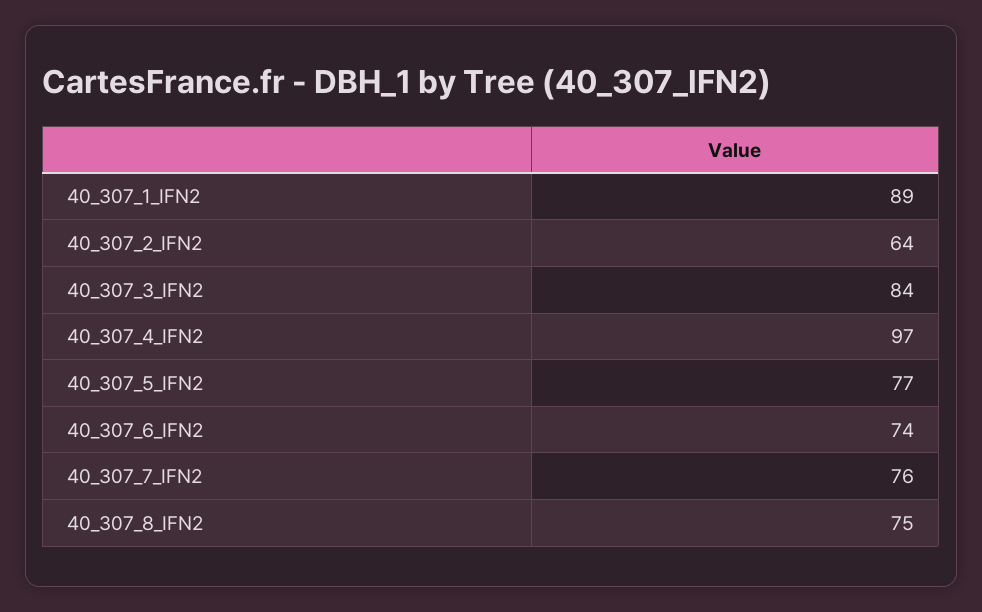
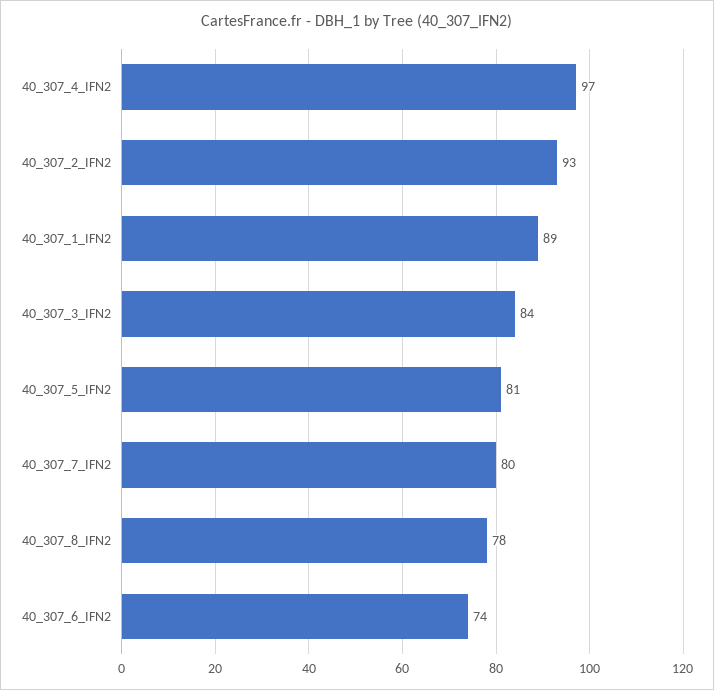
  {
    "40_307_1_IFN2": 89,
-   "40_307_2_IFN2": 64,
+   "40_307_2_IFN2": 93,
    "40_307_3_IFN2": 84,
    "40_307_4_IFN2": 97,
-   "40_307_5_IFN2": 77,
+   "40_307_5_IFN2": 81,
    "40_307_6_IFN2": 74,
-   "40_307_7_IFN2": 76,
+   "40_307_7_IFN2": 80,
-   "40_307_8_IFN2": 75
+   "40_307_8_IFN2": 78
  }

